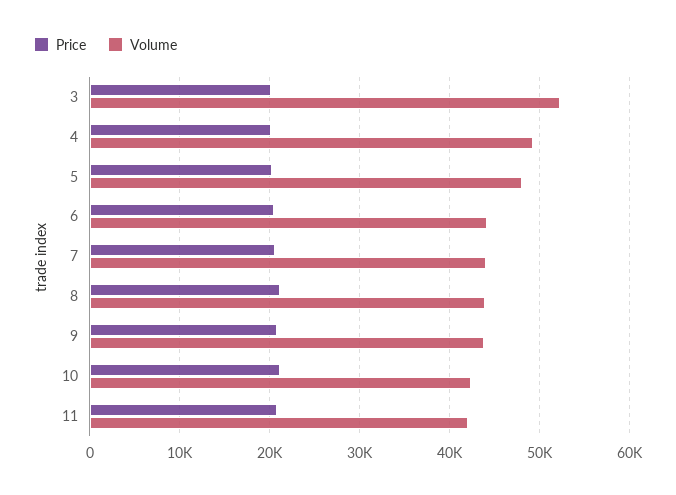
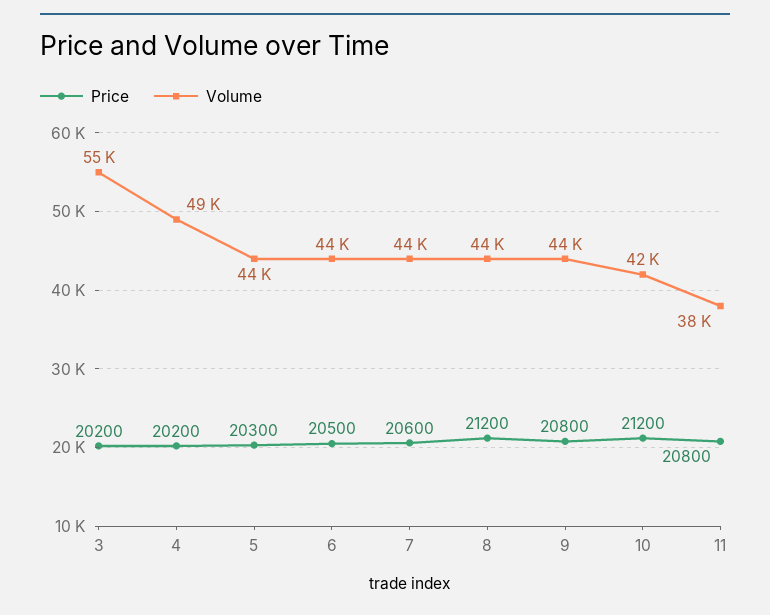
  {
    "Price": {
      "3": 20200,
      "4": 20200,
      "5": 20300,
      "6": 20500,
      "7": 20600,
      "8": 21200,
      "9": 20800,
      "10": 21200,
      "11": 20800
    },
    "Volume": {
-     "3": 52000,
+     "3": 55000,
      "4": 49000,
-     "5": 48000,
+     "5": 44000,
      "6": 44000,
      "7": 44000,
      "8": 44000,
      "9": 44000,
      "10": 42000,
-     "11": 42000
+     "11": 38000
    }
  }

